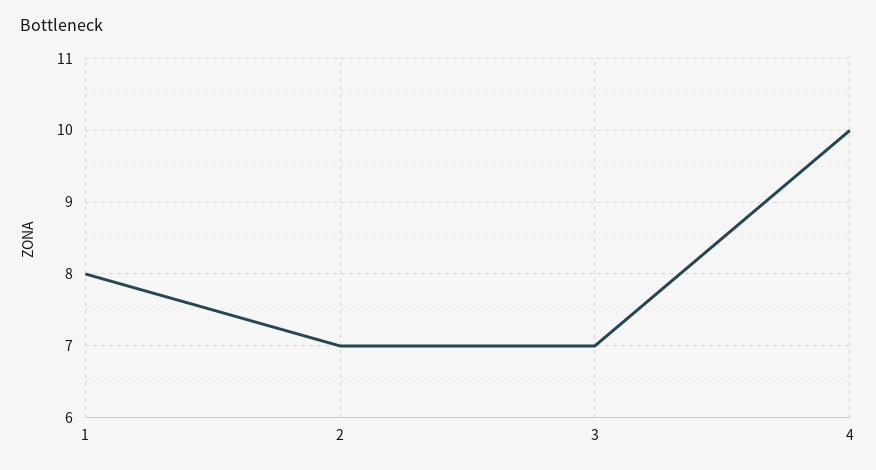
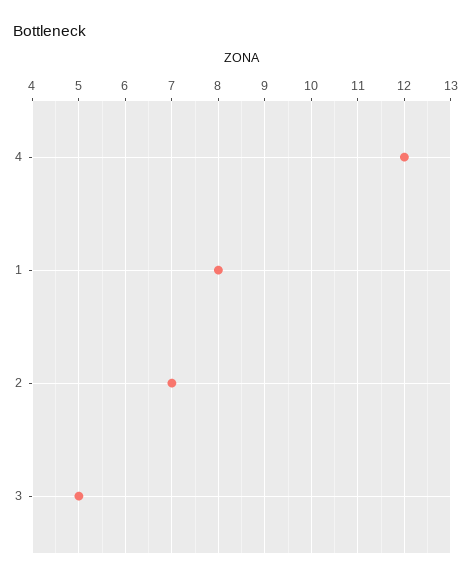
  {
    "1": 8,
    "2": 7,
-   "3": 7,
+   "3": 5,
-   "4": 10
+   "4": 12
  }

